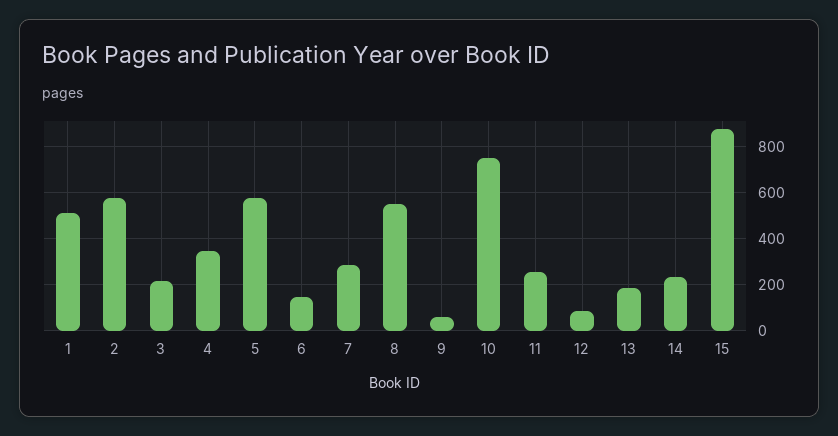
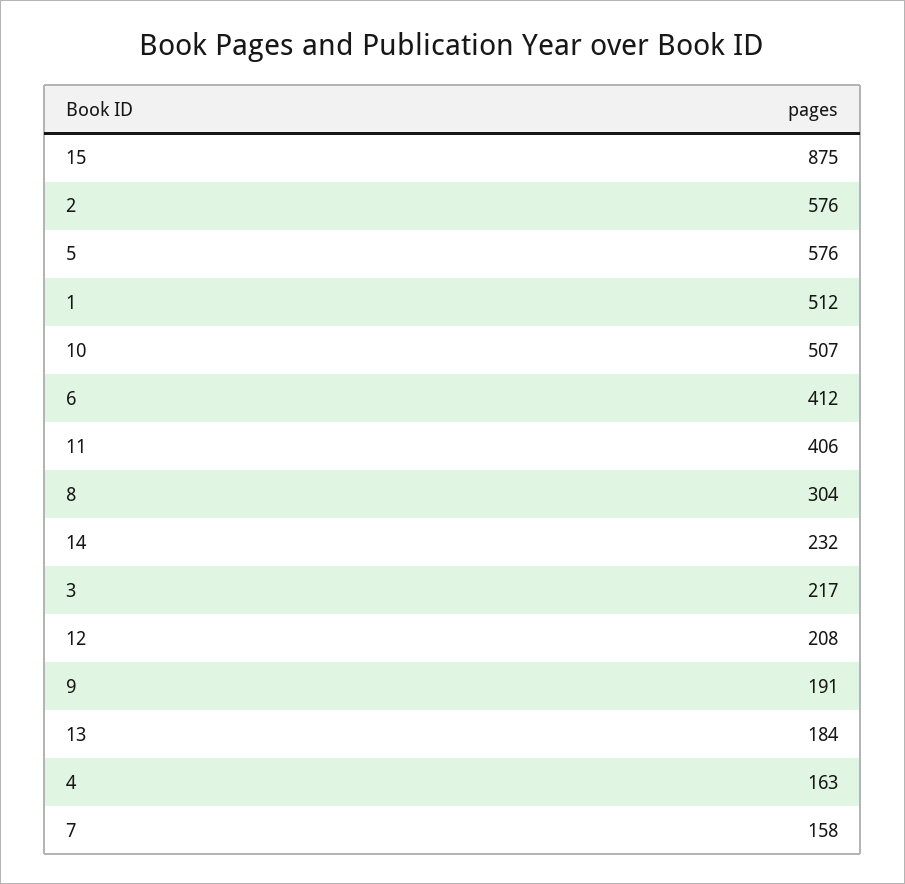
  {
    "1": 512,
    "2": 576,
    "3": 217,
-   "4": 350,
+   "4": 163,
    "5": 576,
-   "6": 150,
+   "6": 412,
-   "7": 300,
+   "7": 158,
-   "8": 550,
+   "8": 304,
-   "9": 50,
+   "9": 191,
-   "10": 750,
+   "10": 507,
-   "11": 250,
+   "11": 406,
-   "12": 100,
+   "12": 208,
    "13": 184,
    "14": 232,
    "15": 875
  }

